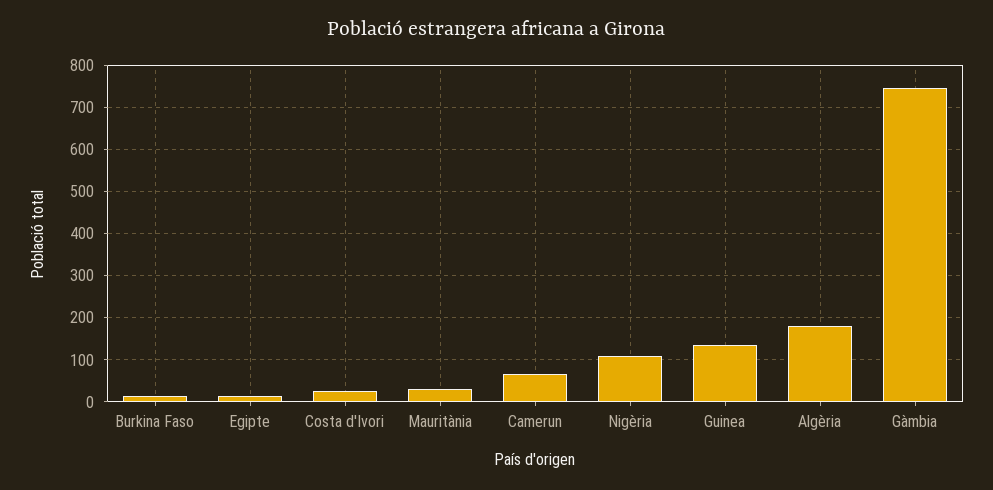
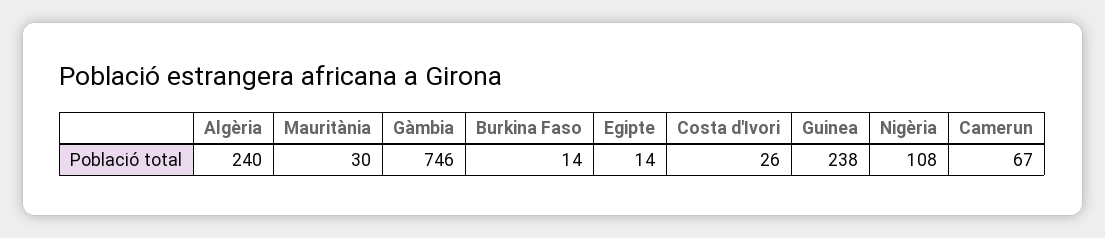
  {
    "Burkina Faso": 14,
    "Egipte": 14,
    "Costa d'Ivori": 26,
    "Mauritània": 30,
    "Camerun": 67,
    "Nigèria": 108,
-   "Guinea": 140,
+   "Guinea": 238,
-   "Algèria": 180,
+   "Algèria": 240,
    "Gàmbia": 746
  }

